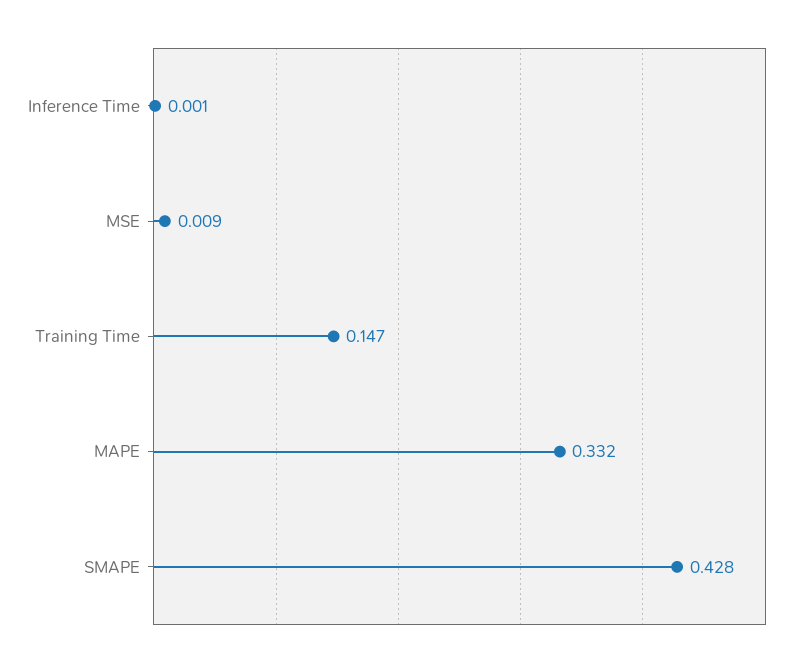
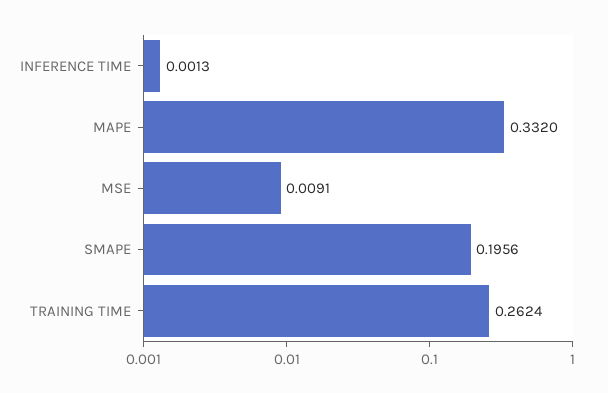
  {
    "Inference Time": 0.0013,
    "MSE": 0.0091,
-   "Training Time": 0.147,
+   "Training Time": 0.2624,
    "MAPE": 0.332,
-   "SMAPE": 0.428
+   "SMAPE": 0.1956
  }

